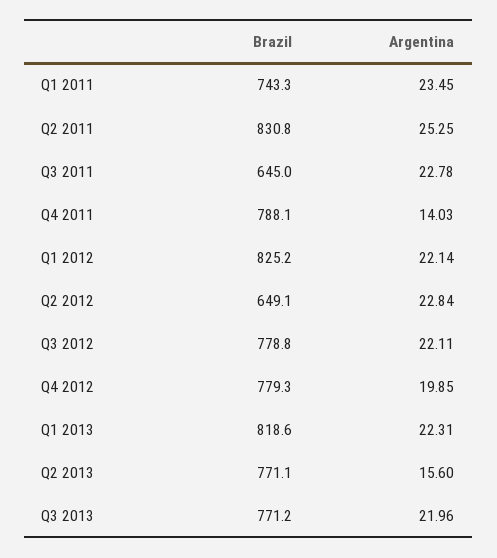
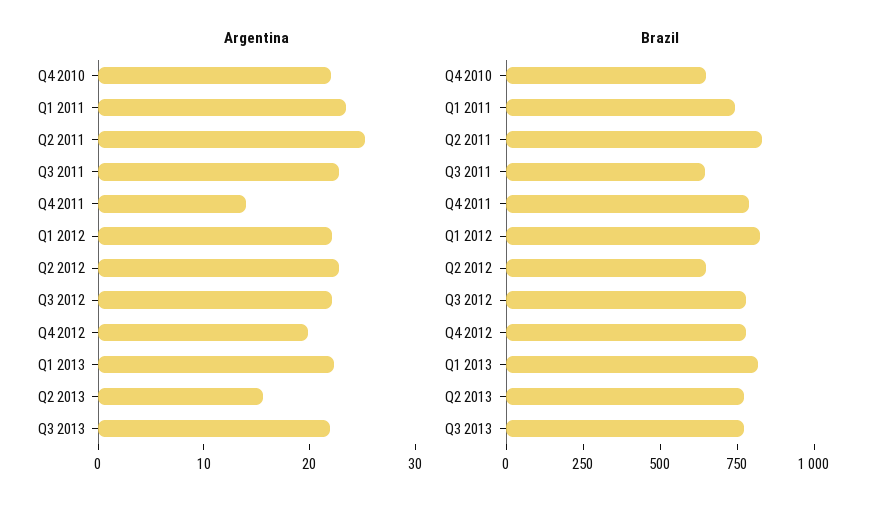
  {
    "Brazil": {
      "Q1 2011": 743.3,
      "Q2 2011": 830.8,
      "Q3 2011": 645,
      "Q4 2011": 788.1,
      "Q1 2012": 825.2,
      "Q2 2012": 649.1,
      "Q3 2012": 778.8,
      "Q4 2012": 779.3,
      "Q1 2013": 818.6,
      "Q2 2013": 771.1,
-     "Q3 2013": 771.2
+     "Q3 2013": 771.2,
+     "Q4 2010": 650
    },
    "Argentina": {
      "Q1 2011": 23.45,
      "Q2 2011": 25.25,
      "Q3 2011": 22.78,
      "Q4 2011": 14.03,
      "Q1 2012": 22.14,
      "Q2 2012": 22.84,
      "Q3 2012": 22.11,
      "Q4 2012": 19.85,
      "Q1 2013": 22.31,
      "Q2 2013": 15.6,
-     "Q3 2013": 21.96
+     "Q3 2013": 21.96,
+     "Q4 2010": 22
    }
  }

